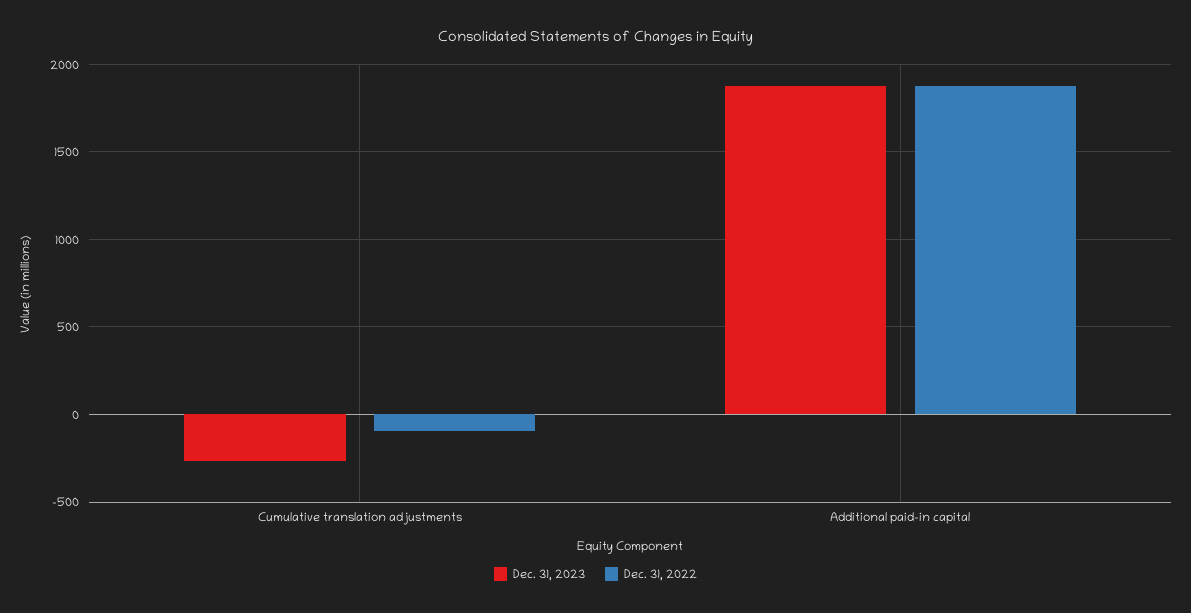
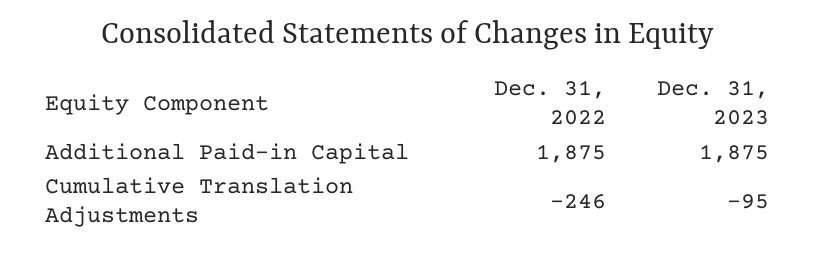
  {
    "Dec. 31, 2023": {
-     "Cumulative translation adjustments": -250,
+     "Cumulative translation adjustments": -95,
      "Additional paid-in capital": 1875
    },
    "Dec. 31, 2022": {
-     "Cumulative translation adjustments": -100,
+     "Cumulative translation adjustments": -246,
      "Additional paid-in capital": 1875
    }
  }

